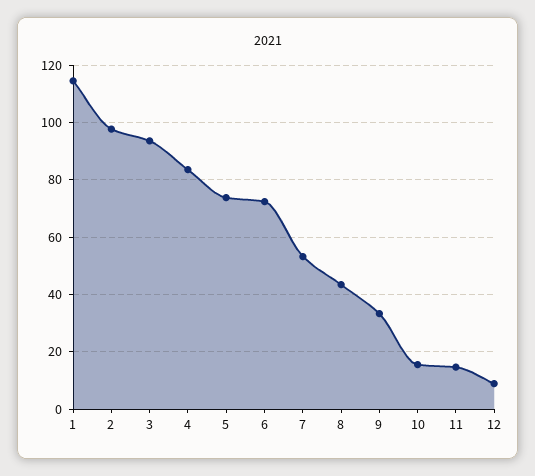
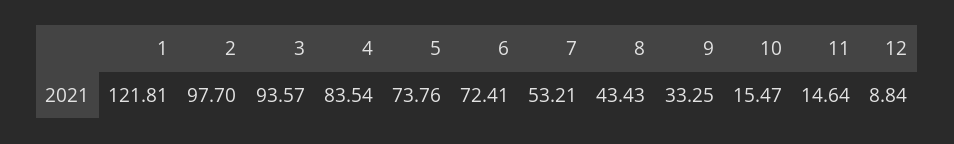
  {
-   "1": 115,
+   "1": 121.81,
    "2": 97.7,
    "3": 93.57,
    "4": 83.54,
    "5": 73.76,
    "6": 72.41,
    "7": 53.21,
    "8": 43.43,
    "9": 33.25,
    "10": 15.47,
    "11": 14.64,
    "12": 8.84
  }

